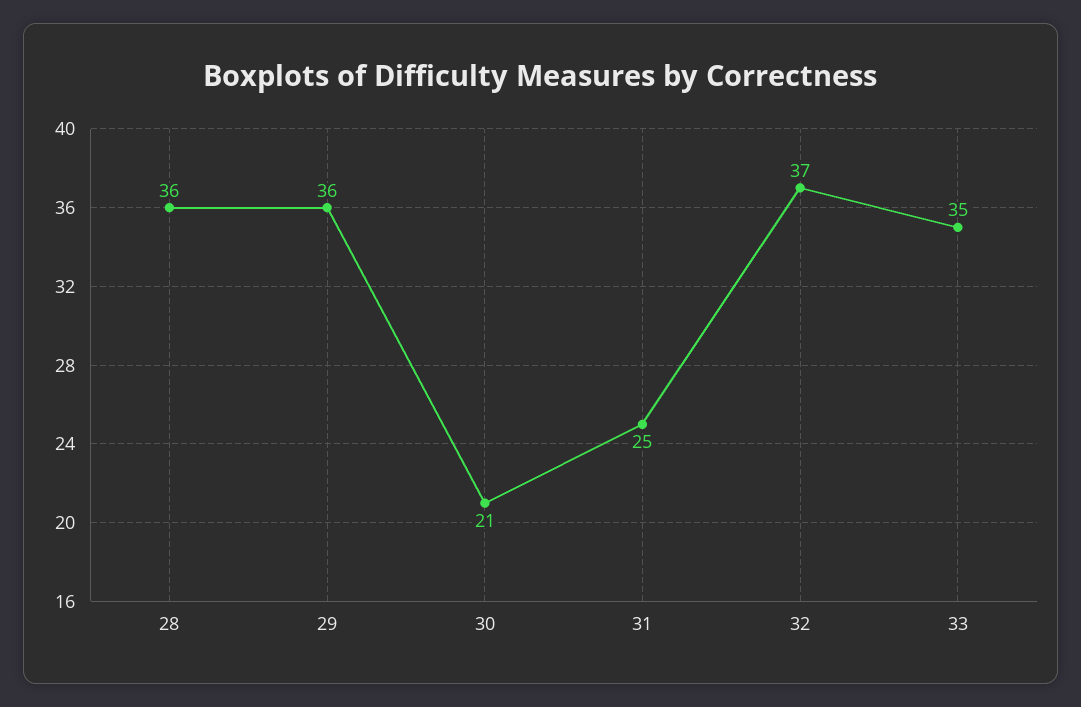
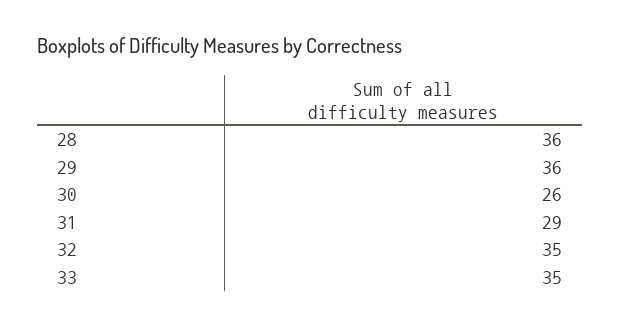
  {
    "28": 36,
    "29": 36,
-   "30": 21,
+   "30": 26,
-   "31": 25,
+   "31": 29,
-   "32": 37,
+   "32": 35,
    "33": 35
  }

